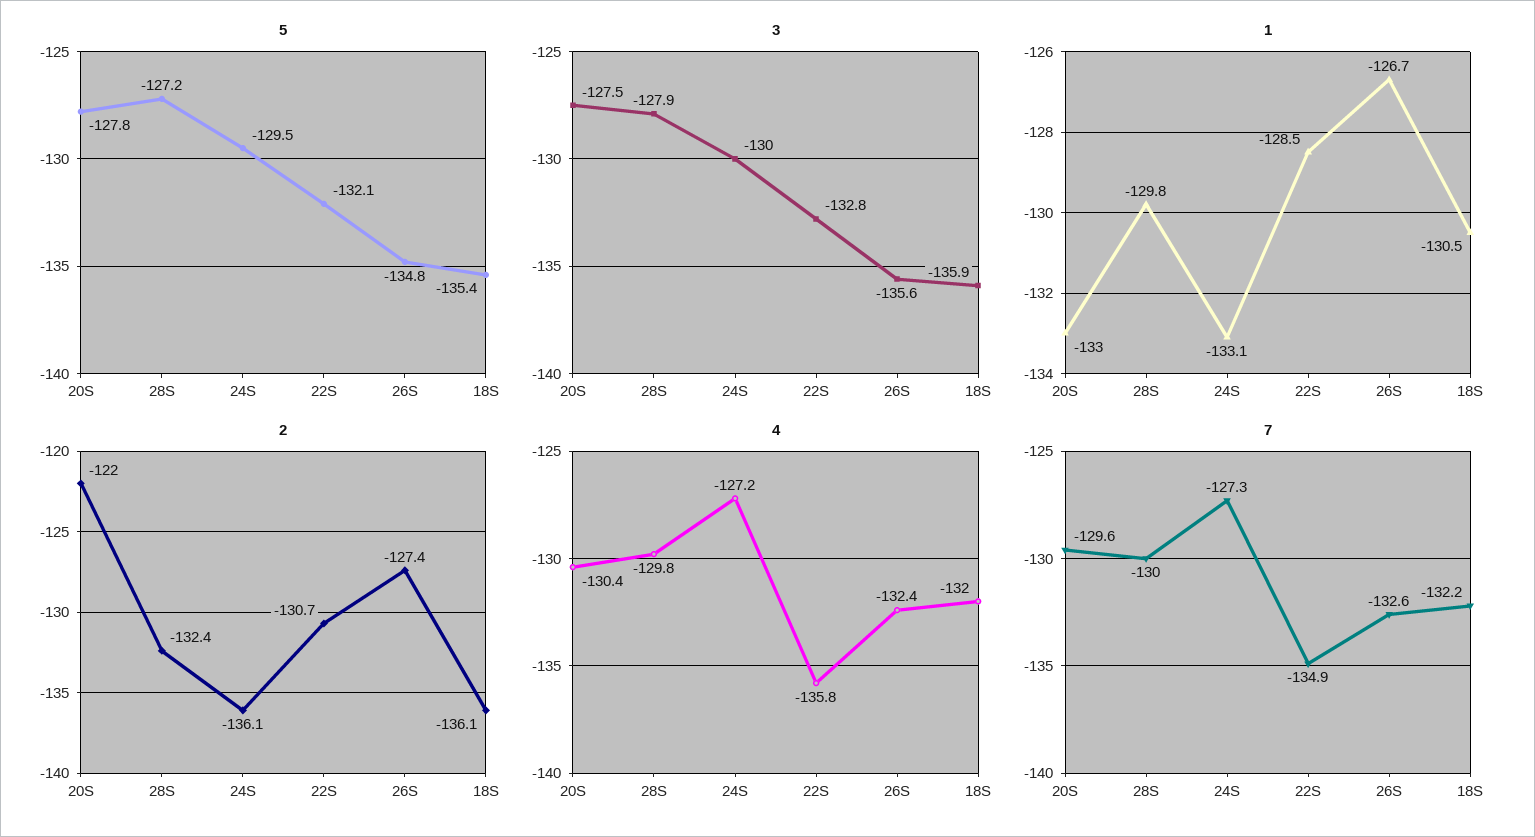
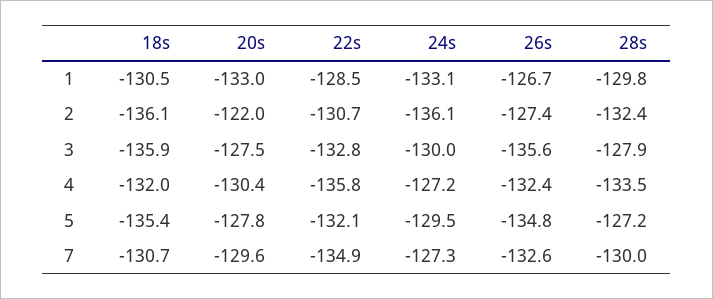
  {
    "5": {
      "20S": -127.8,
      "28S": -127.2,
      "24S": -129.5,
      "22S": -132.1,
      "26S": -134.8,
      "18S": -135.4
    },
    "3": {
      "20S": -127.5,
      "28S": -127.9,
      "24S": -130,
      "22S": -132.8,
      "26S": -135.6,
      "18S": -135.9
    },
    "1": {
      "20S": -133,
      "28S": -129.8,
      "24S": -133.1,
      "22S": -128.5,
      "26S": -126.7,
      "18S": -130.5
    },
    "2": {
      "20S": -122,
      "28S": -132.4,
      "24S": -136.1,
      "22S": -130.7,
      "26S": -127.4,
      "18S": -136.1
    },
    "4": {
      "20S": -130.4,
-     "28S": -129.8,
+     "28S": -133.5,
      "24S": -127.2,
      "22S": -135.8,
      "26S": -132.4,
      "18S": -132
    },
    "7": {
      "20S": -129.6,
      "28S": -130,
      "24S": -127.3,
      "22S": -134.9,
      "26S": -132.6,
-     "18S": -132.2
+     "18S": -130.7
    }
  }

